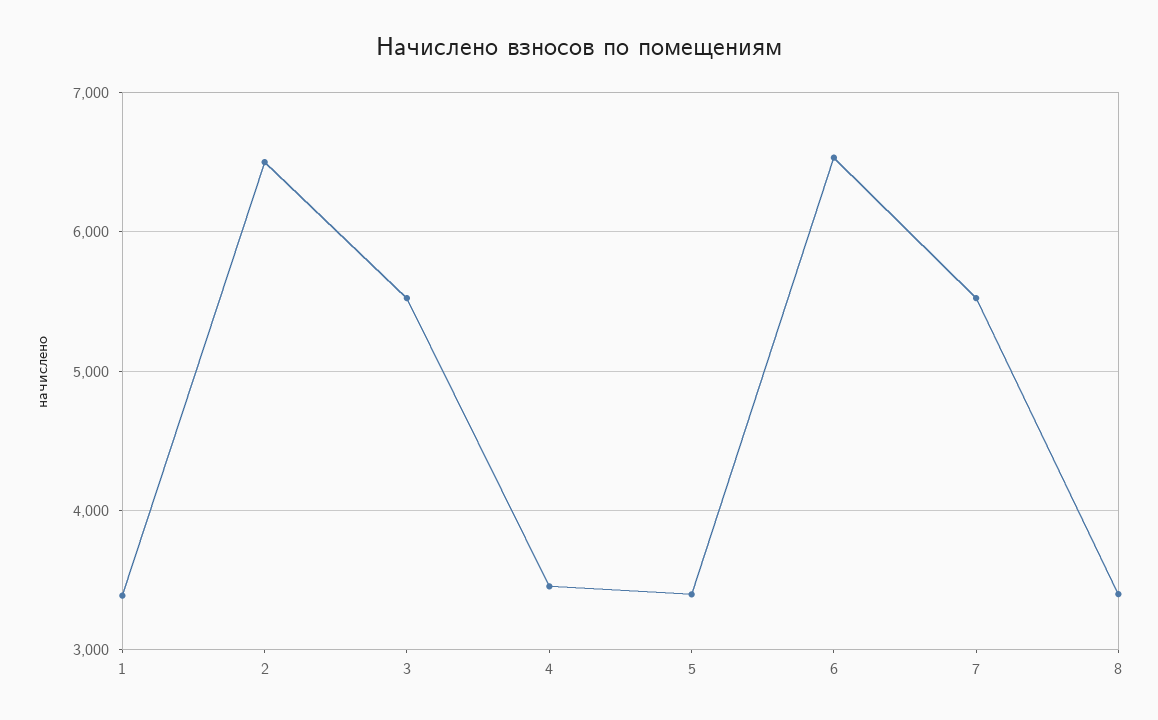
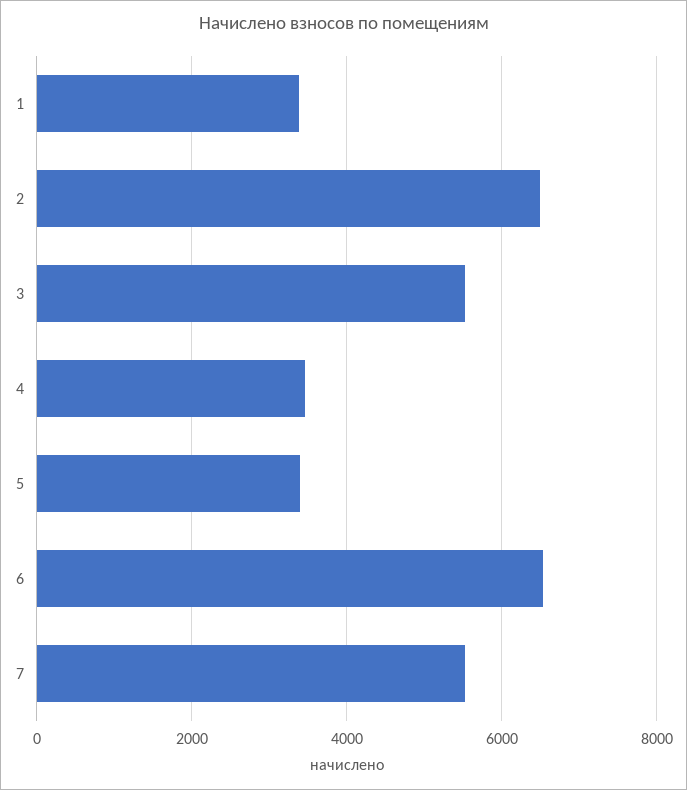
  {
    "1": 3400,
    "2": 6500,
    "3": 5500,
    "4": 3500,
    "5": 3400,
    "6": 6500,
-   "7": 5500,
+   "7": 5500
-   "8": 3400
  }

